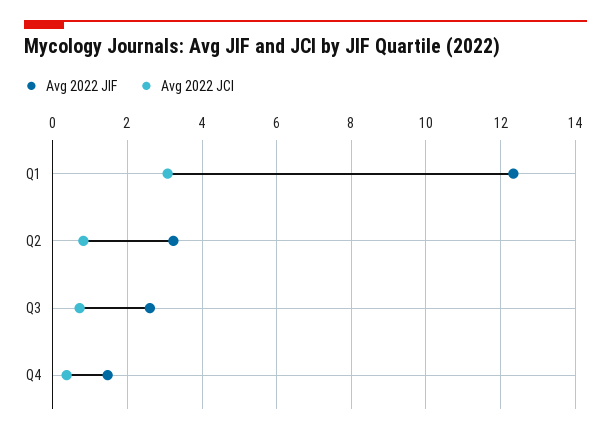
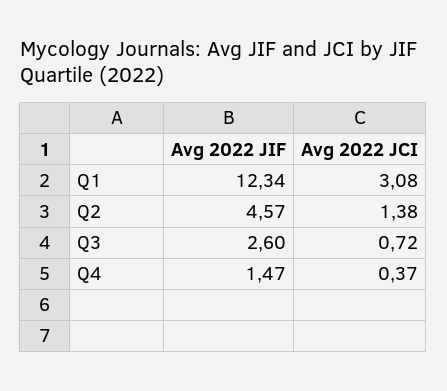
  {
    "Avg 2022 JIF": {
      "Q1": 12.34,
-     "Q2": 3.2,
+     "Q2": 4.57,
      "Q3": 2.6,
      "Q4": 1.47
    },
    "Avg 2022 JCI": {
      "Q1": 3.08,
-     "Q2": 0.8,
+     "Q2": 1.38,
      "Q3": 0.72,
      "Q4": 0.37
    }
  }

